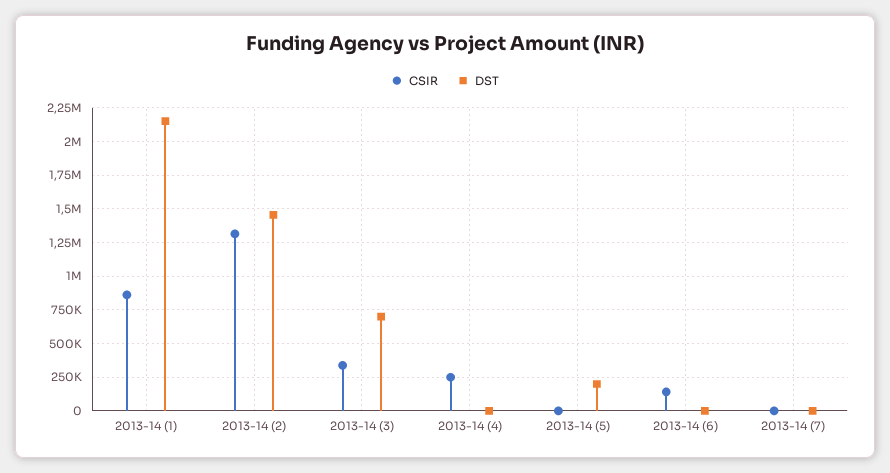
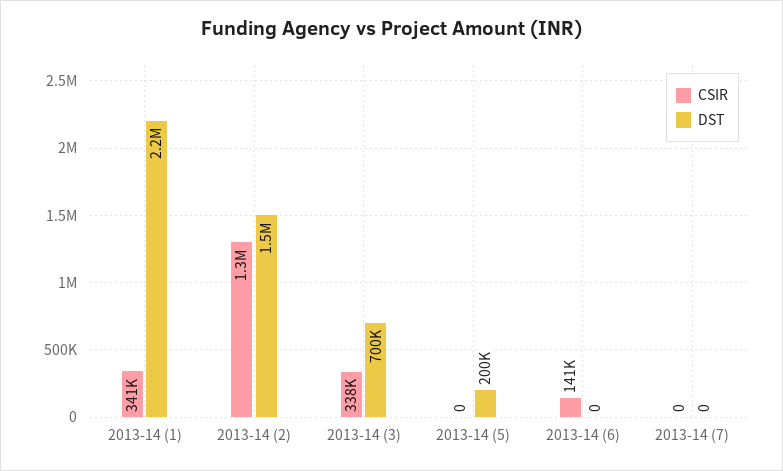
  {
    "CSIR": {
-     "2013-14 (1)": 850000,
+     "2013-14 (1)": 341000,
      "2013-14 (2)": 1300000,
      "2013-14 (3)": 338000,
-     "2013-14 (4)": 250000,
      "2013-14 (5)": 0,
      "2013-14 (6)": 141000,
      "2013-14 (7)": 0
    },
    "DST": {
      "2013-14 (1)": 2200000,
      "2013-14 (2)": 1500000,
      "2013-14 (3)": 700000,
-     "2013-14 (4)": 0,
      "2013-14 (5)": 200000,
      "2013-14 (6)": 0,
      "2013-14 (7)": 0
    }
  }

